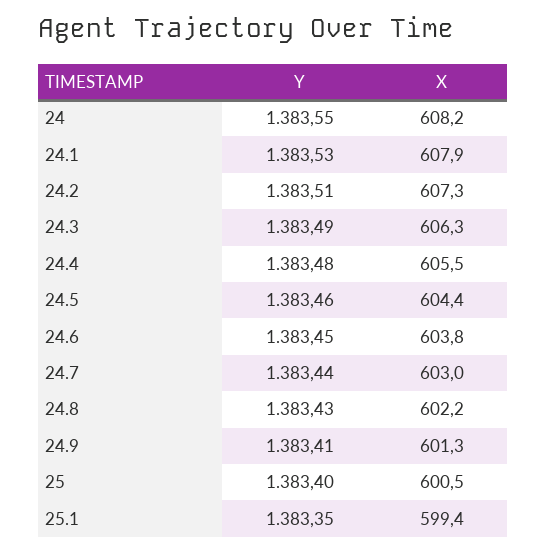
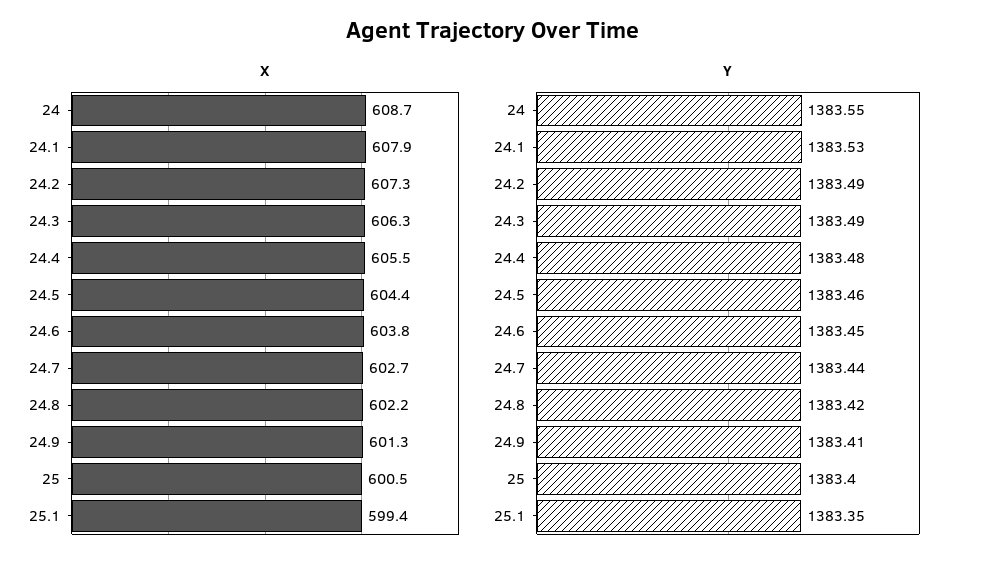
  {
    "Y": {
      "24": 1383.55,
      "24.1": 1383.53,
-     "24.2": 1383.51,
+     "24.2": 1383.49,
      "24.3": 1383.49,
      "24.4": 1383.48,
      "24.5": 1383.46,
      "24.6": 1383.45,
      "24.7": 1383.44,
-     "24.8": 1383.43,
+     "24.8": 1383.42,
      "24.9": 1383.41,
      "25": 1383.4,
      "25.1": 1383.35
    },
    "X": {
-     "24": 608.2,
+     "24": 608.7,
      "24.1": 607.9,
      "24.2": 607.3,
      "24.3": 606.3,
      "24.4": 605.5,
      "24.5": 604.4,
      "24.6": 603.8,
-     "24.7": 603,
+     "24.7": 602.7,
      "24.8": 602.2,
      "24.9": 601.3,
      "25": 600.5,
      "25.1": 599.4
    }
  }

